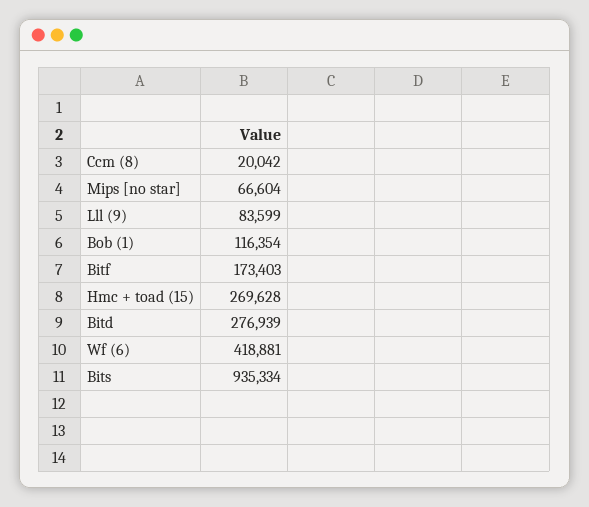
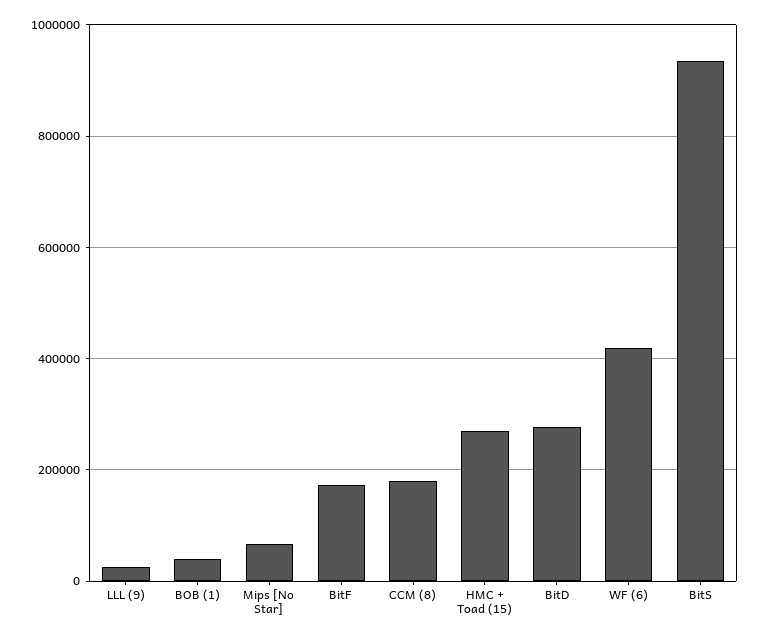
  {
-   "Ccm (8)": 20042,
+   "Ccm (8)": 180000,
    "Mips [no star]": 66604,
-   "Lll (9)": 83599,
+   "Lll (9)": 20000,
-   "Bob (1)": 116354,
+   "Bob (1)": 40000,
    "Bitf": 173403,
    "Hmc + toad (15)": 269628,
    "Bitd": 276939,
    "Wf (6)": 418881,
    "Bits": 935334
  }

